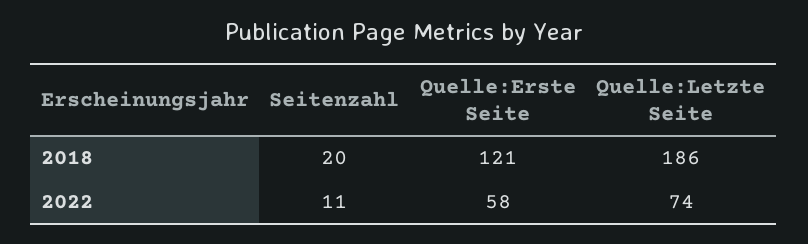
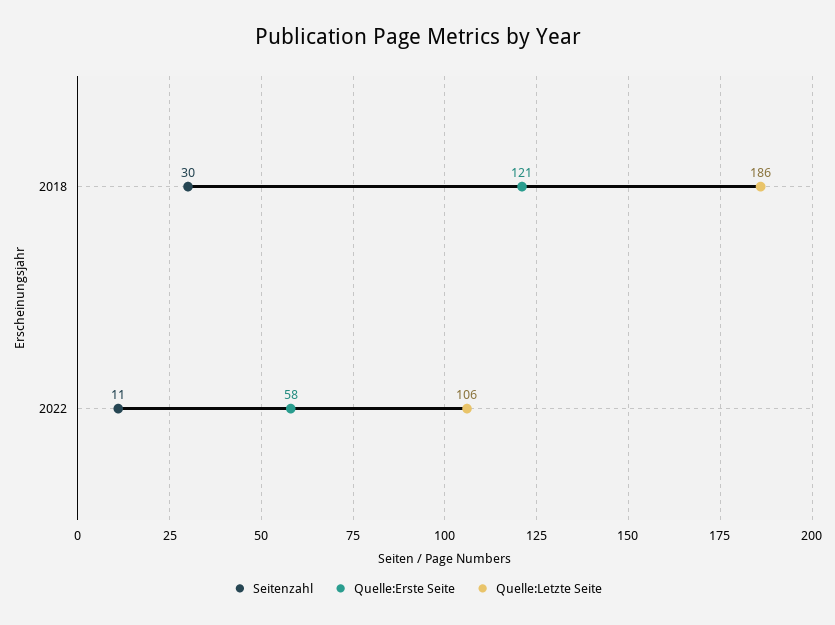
  {
    "Seitenzahl": {
-     "2018": 20,
+     "2018": 30,
      "2022": 11
    },
    "Quelle:Erste Seite": {
      "2018": 121,
      "2022": 58
    },
    "Quelle:Letzte Seite": {
      "2018": 186,
-     "2022": 74
+     "2022": 106
    }
  }

